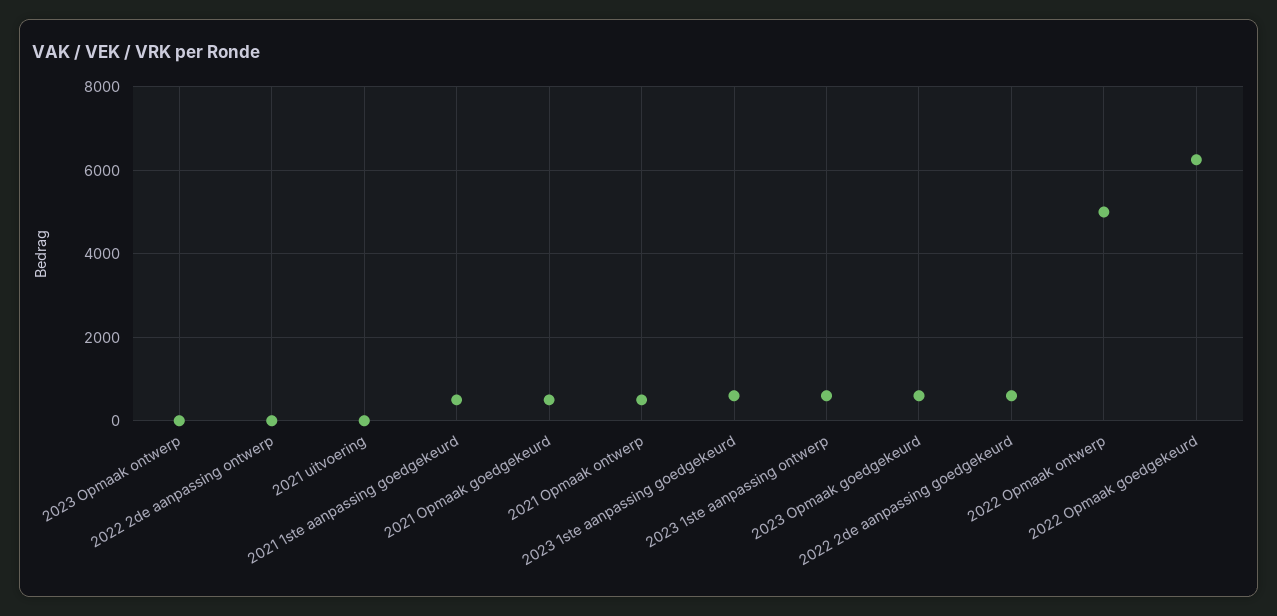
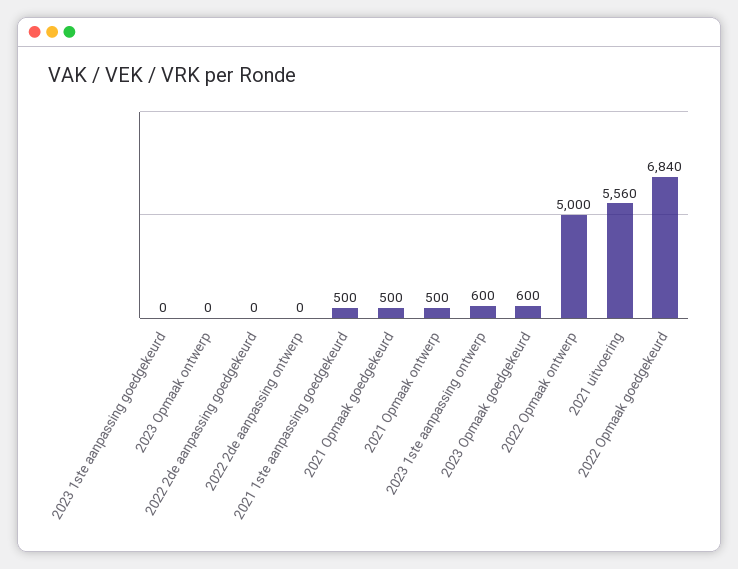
  {
    "2023 Opmaak ontwerp": 0,
    "2022 2de aanpassing ontwerp": 0,
-   "2021 uitvoering": 0,
+   "2021 uitvoering": 5560,
    "2021 1ste aanpassing goedgekeurd": 500,
    "2021 Opmaak goedgekeurd": 500,
    "2021 Opmaak ontwerp": 500,
-   "2023 1ste aanpassing goedgekeurd": 600,
+   "2023 1ste aanpassing goedgekeurd": 0,
    "2023 1ste aanpassing ontwerp": 600,
    "2023 Opmaak goedgekeurd": 600,
-   "2022 2de aanpassing goedgekeurd": 600,
+   "2022 2de aanpassing goedgekeurd": 0,
    "2022 Opmaak ontwerp": 5000,
-   "2022 Opmaak goedgekeurd": 6200
+   "2022 Opmaak goedgekeurd": 6840
  }

